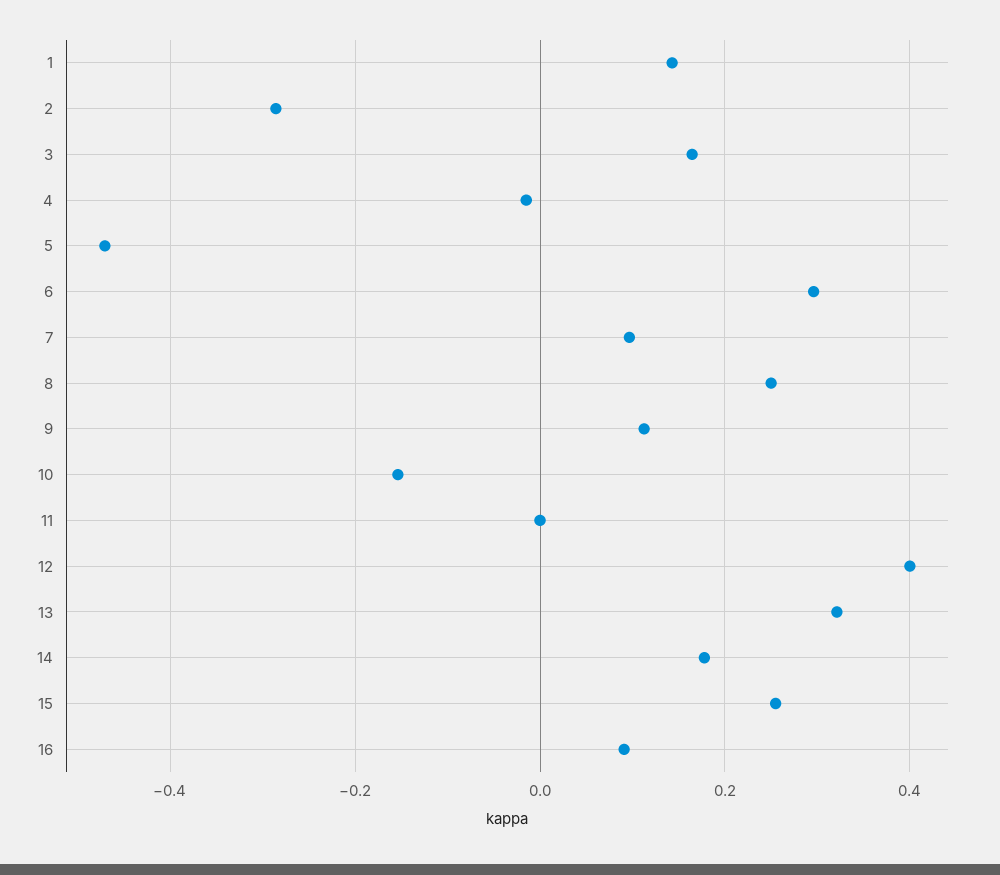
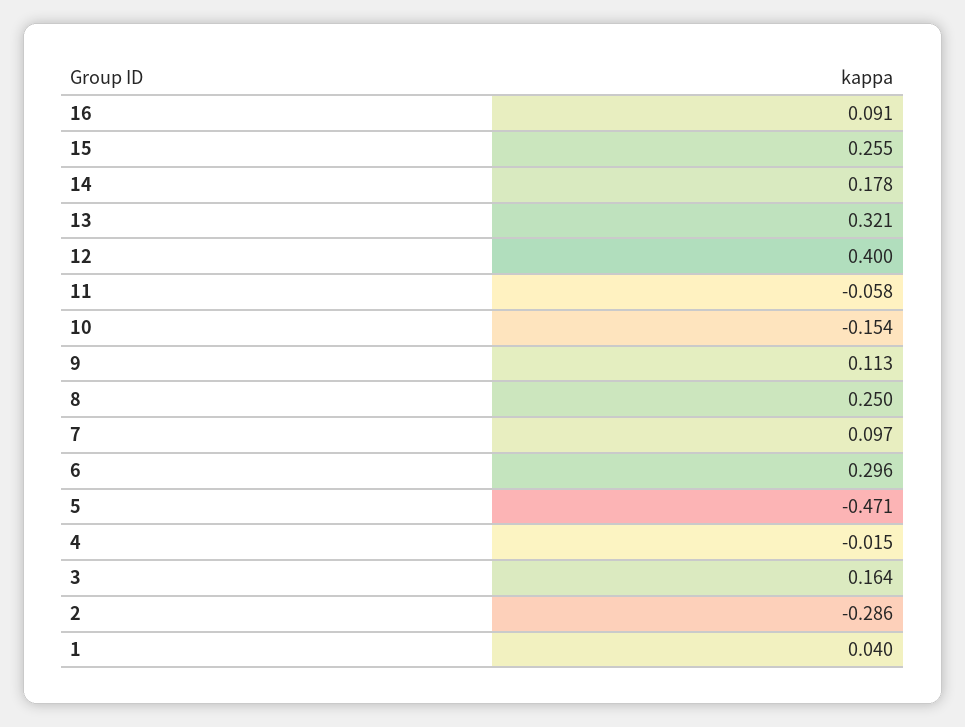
  {
-   "1": 0.14,
+   "1": 0.04,
    "2": -0.286,
    "3": 0.164,
    "4": -0.015,
    "5": -0.471,
    "6": 0.296,
    "7": 0.097,
    "8": 0.25,
    "9": 0.113,
    "10": -0.154,
-   "11": 0,
+   "11": -0.058,
    "12": 0.4,
    "13": 0.321,
    "14": 0.178,
    "15": 0.255,
    "16": 0.091
  }

